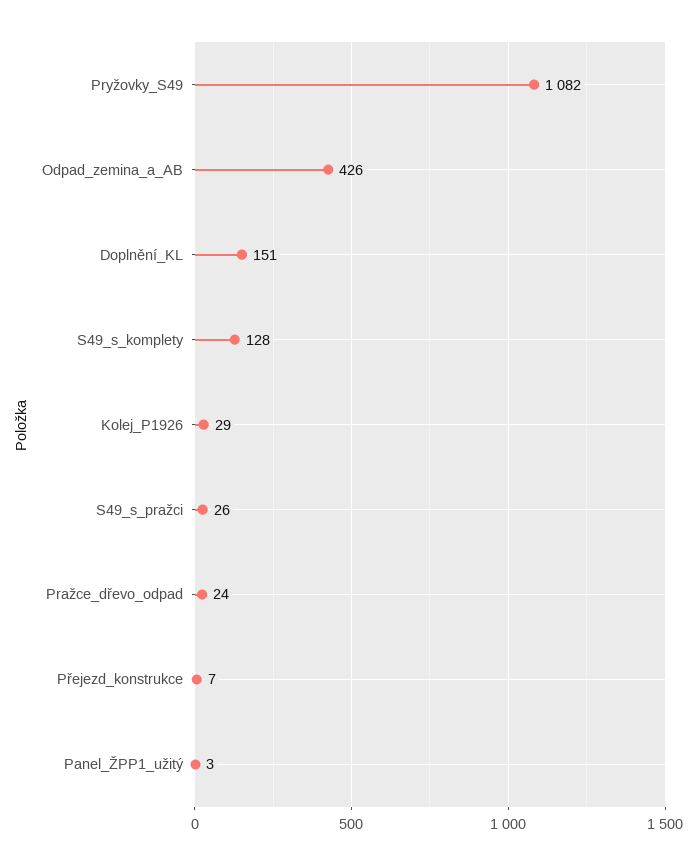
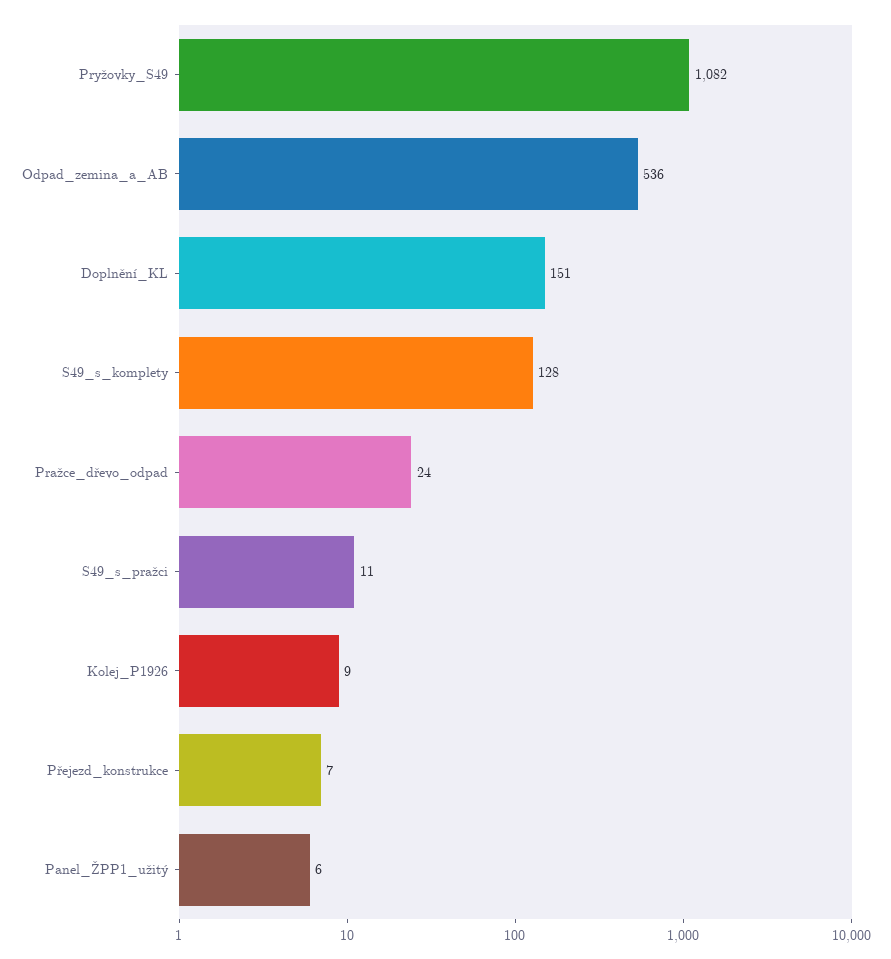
  {
    "Pryžovky_S49": 1082,
-   "Odpad_zemina_a_AB": 426,
+   "Odpad_zemina_a_AB": 536,
    "Doplnění_KL": 151,
    "S49_s_komplety": 128,
-   "Kolej_P1926": 29,
+   "Kolej_P1926": 9,
-   "S49_s_pražci": 26,
+   "S49_s_pražci": 11,
    "Pražce_dřevo_odpad": 24,
    "Přejezd_konstrukce": 7,
-   "Panel_ŽPP1_užitý": 3
+   "Panel_ŽPP1_užitý": 6
  }

